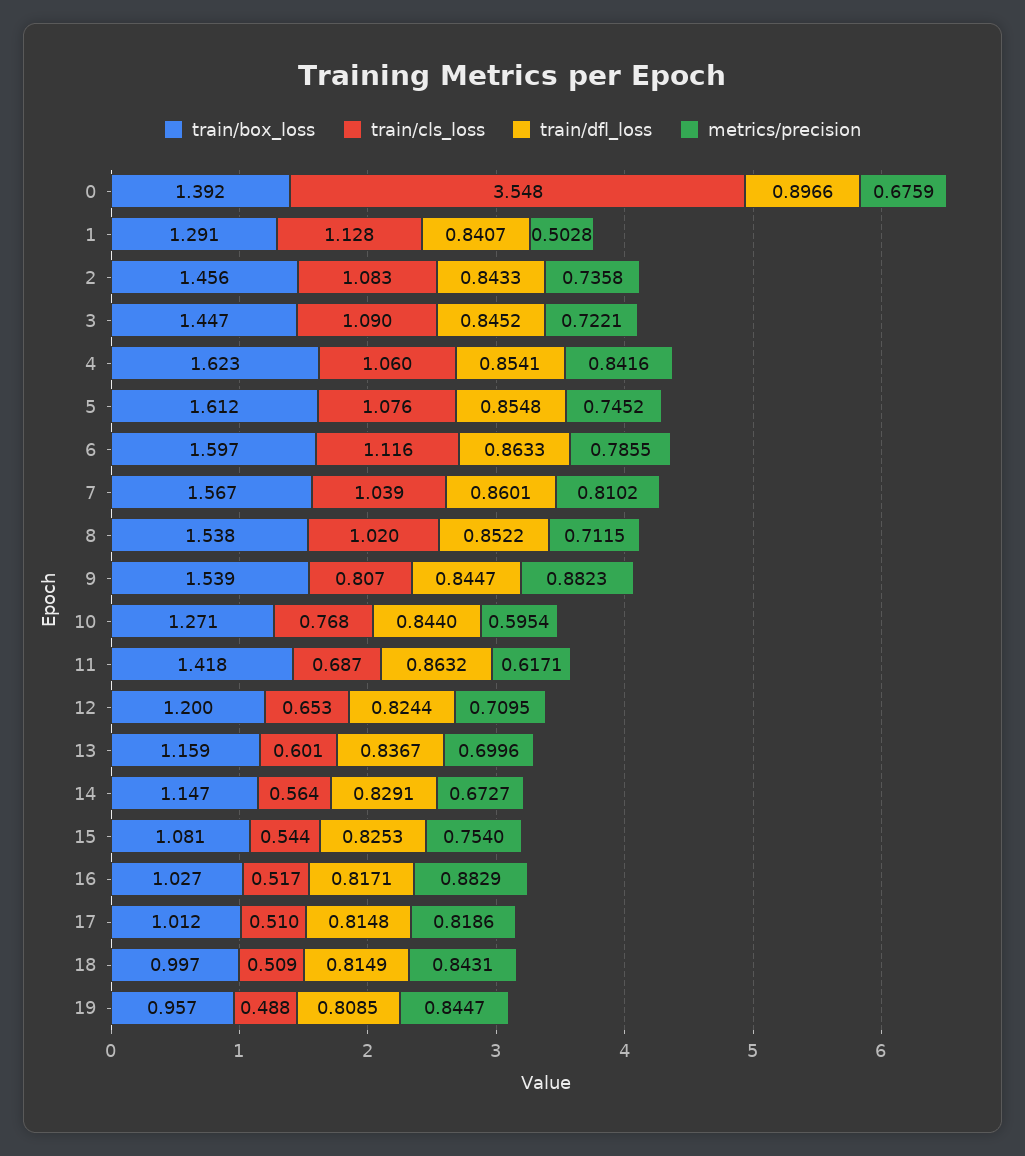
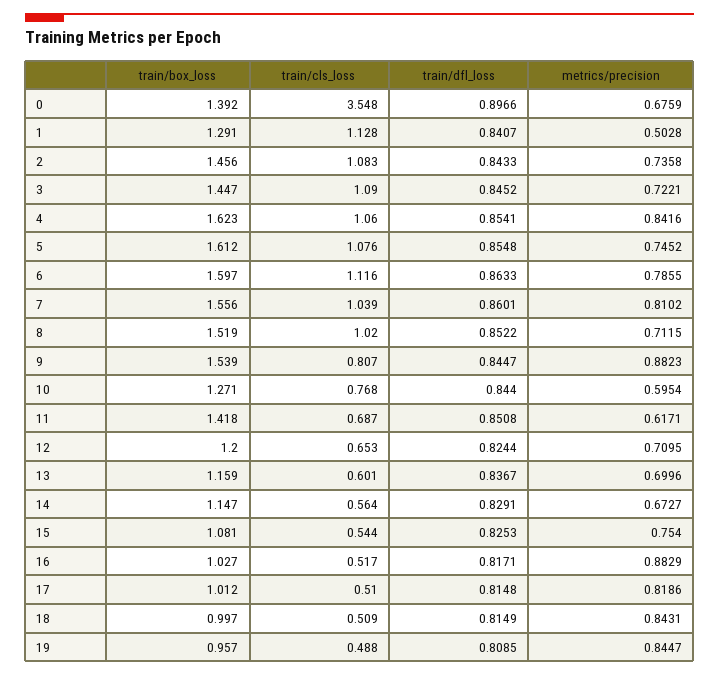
  {
    "train/box_loss": {
      "0": 1.392,
      "1": 1.291,
      "2": 1.456,
      "3": 1.447,
      "4": 1.623,
      "5": 1.612,
      "6": 1.597,
-     "7": 1.567,
+     "7": 1.556,
-     "8": 1.538,
+     "8": 1.519,
      "9": 1.539,
      "10": 1.271,
      "11": 1.418,
      "12": 1.2,
      "13": 1.159,
      "14": 1.147,
      "15": 1.081,
      "16": 1.027,
      "17": 1.012,
      "18": 0.997,
      "19": 0.957
    },
    "train/cls_loss": {
      "0": 3.548,
      "1": 1.128,
      "2": 1.083,
      "3": 1.09,
      "4": 1.06,
      "5": 1.076,
      "6": 1.116,
      "7": 1.039,
      "8": 1.02,
      "9": 0.807,
      "10": 0.768,
      "11": 0.687,
      "12": 0.653,
      "13": 0.601,
      "14": 0.564,
      "15": 0.544,
      "16": 0.517,
      "17": 0.51,
      "18": 0.509,
      "19": 0.488
    },
    "train/dfl_loss": {
      "0": 0.8966,
      "1": 0.8407,
      "2": 0.8433,
      "3": 0.8452,
      "4": 0.8541,
      "5": 0.8548,
      "6": 0.8633,
      "7": 0.8601,
      "8": 0.8522,
      "9": 0.8447,
      "10": 0.844,
-     "11": 0.8632,
+     "11": 0.8508,
      "12": 0.8244,
      "13": 0.8367,
      "14": 0.8291,
      "15": 0.8253,
      "16": 0.8171,
      "17": 0.8148,
      "18": 0.8149,
      "19": 0.8085
    },
    "metrics/precision": {
      "0": 0.6759,
      "1": 0.5028,
      "2": 0.7358,
      "3": 0.7221,
      "4": 0.8416,
      "5": 0.7452,
      "6": 0.7855,
      "7": 0.8102,
      "8": 0.7115,
      "9": 0.8823,
      "10": 0.5954,
      "11": 0.6171,
      "12": 0.7095,
      "13": 0.6996,
      "14": 0.6727,
      "15": 0.754,
      "16": 0.8829,
      "17": 0.8186,
      "18": 0.8431,
      "19": 0.8447
    }
  }

